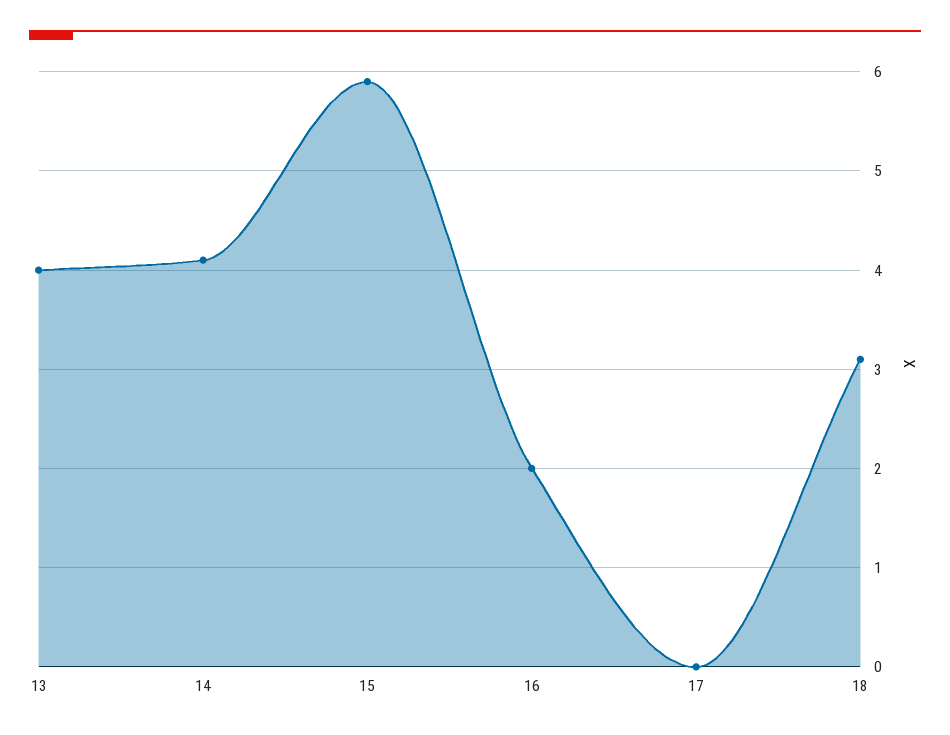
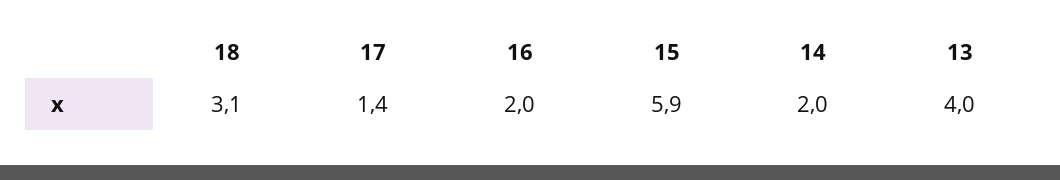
  {
    "13": 4,
-   "14": 4.1,
+   "14": 2,
    "15": 5.9,
    "16": 2,
-   "17": 0,
+   "17": 1.4,
    "18": 3.1
  }

